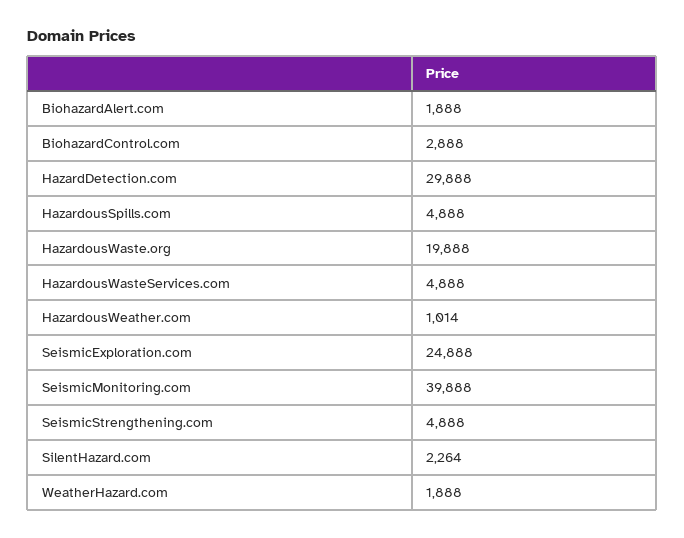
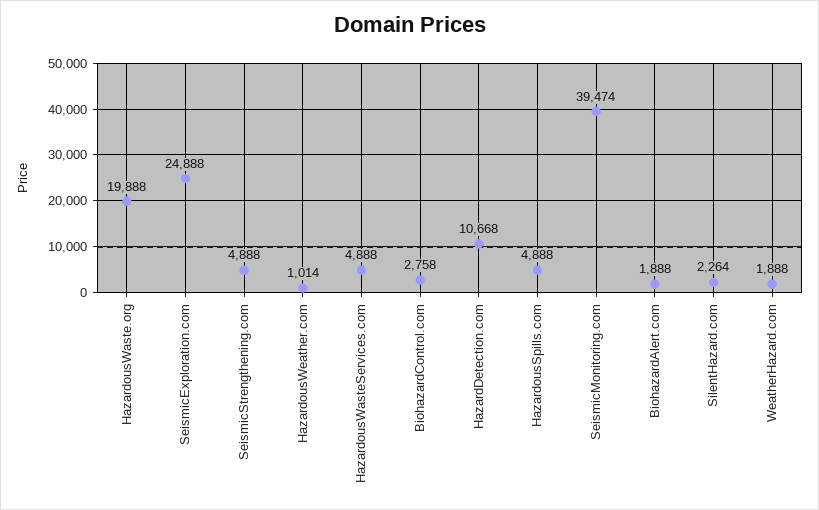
  {
    "BiohazardAlert.com": 1888,
-   "BiohazardControl.com": 2888,
+   "BiohazardControl.com": 2758,
-   "HazardDetection.com": 29888,
+   "HazardDetection.com": 10668,
    "HazardousSpills.com": 4888,
    "HazardousWaste.org": 19888,
    "HazardousWasteServices.com": 4888,
    "HazardousWeather.com": 1014,
    "SeismicExploration.com": 24888,
-   "SeismicMonitoring.com": 39888,
+   "SeismicMonitoring.com": 39474,
    "SeismicStrengthening.com": 4888,
    "SilentHazard.com": 2264,
    "WeatherHazard.com": 1888
  }

